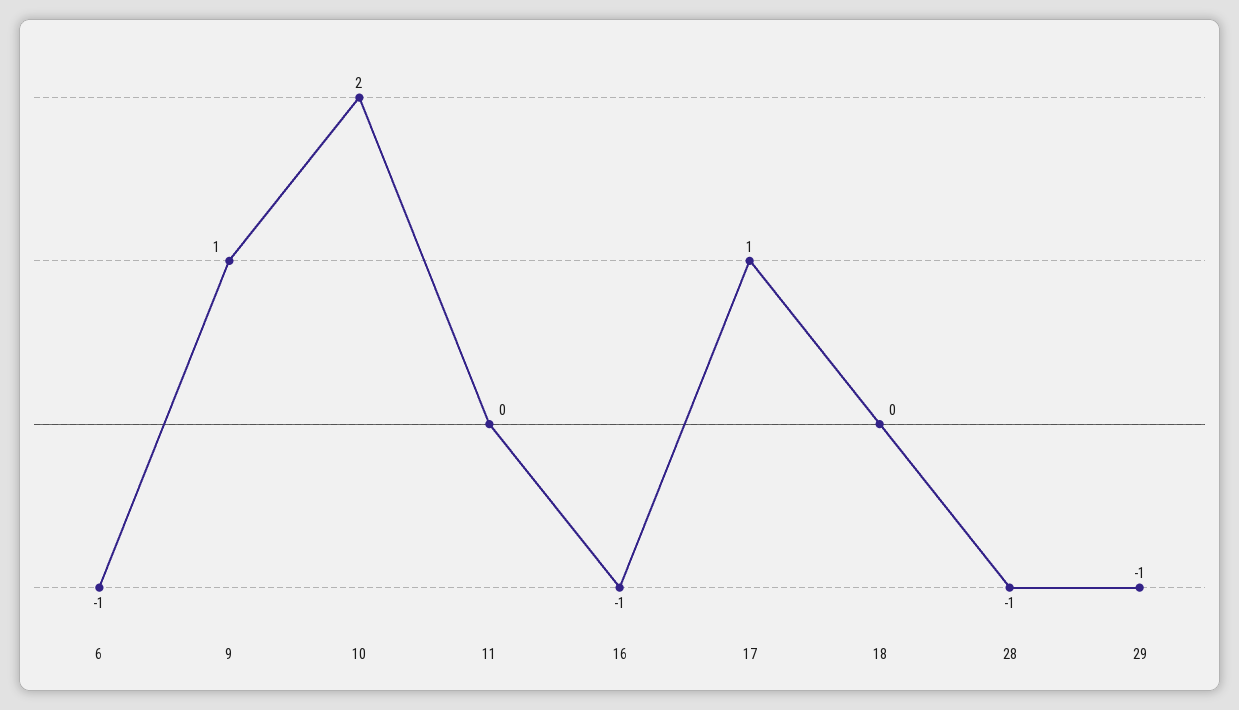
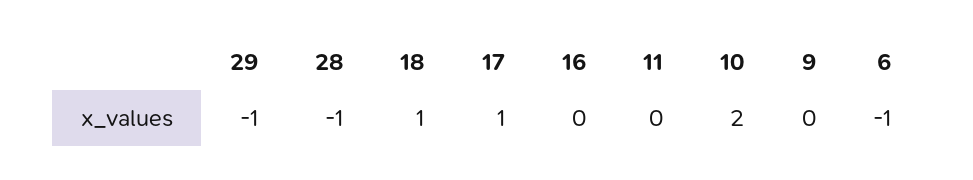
  {
    "6": -1,
-   "9": 1,
+   "9": 0,
    "10": 2,
    "11": 0,
-   "16": -1,
+   "16": 0,
    "17": 1,
-   "18": 0,
+   "18": 1,
    "28": -1,
    "29": -1
  }

